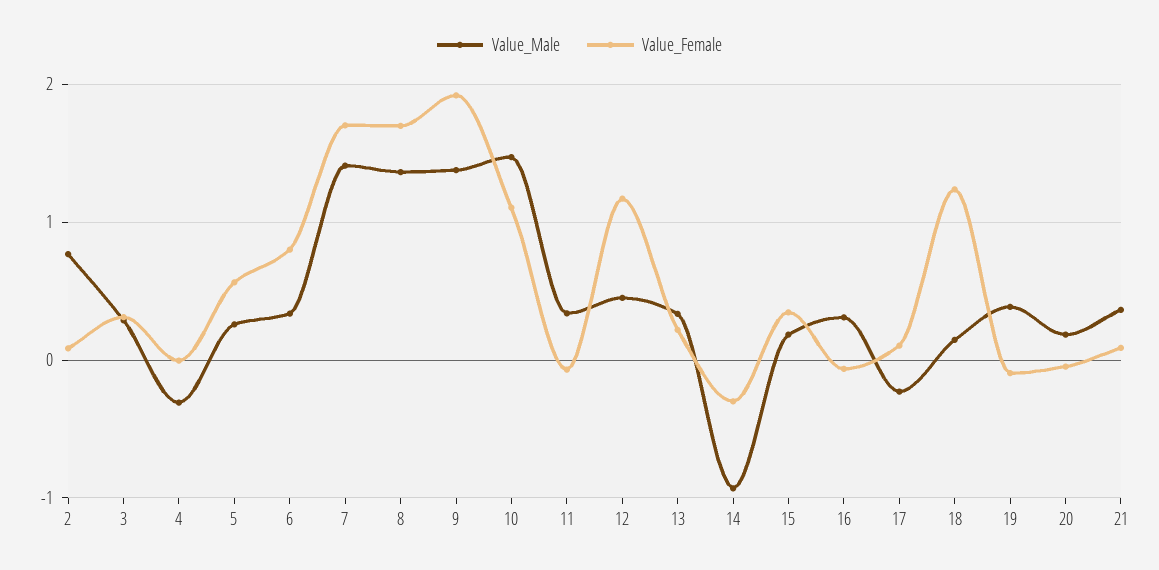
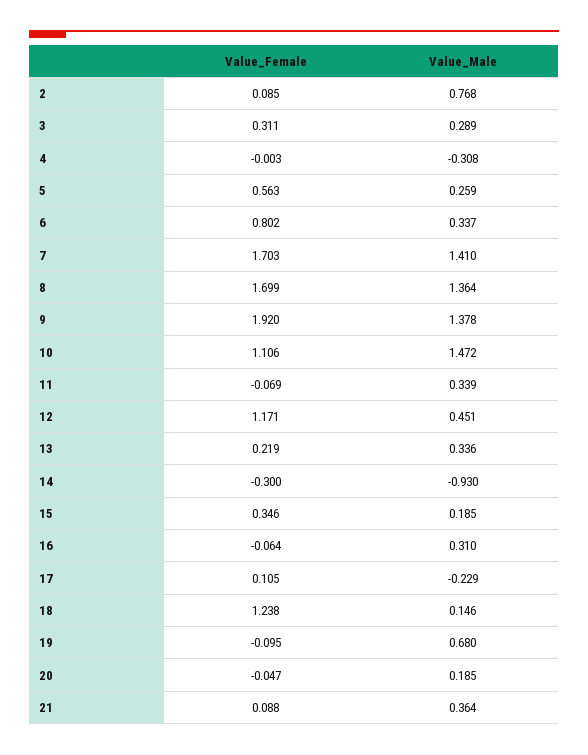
  {
    "Value_Male": {
      "2": 0.768,
      "3": 0.289,
      "4": -0.308,
      "5": 0.259,
      "6": 0.337,
      "7": 1.41,
      "8": 1.364,
      "9": 1.378,
      "10": 1.472,
      "11": 0.339,
      "12": 0.451,
      "13": 0.336,
      "14": -0.93,
      "15": 0.185,
      "16": 0.31,
      "17": -0.229,
      "18": 0.146,
-     "19": 0.4,
+     "19": 0.68,
      "20": 0.185,
      "21": 0.364
    },
    "Value_Female": {
      "2": 0.085,
      "3": 0.311,
      "4": -0.003,
      "5": 0.563,
      "6": 0.802,
      "7": 1.703,
      "8": 1.699,
      "9": 1.92,
      "10": 1.106,
      "11": -0.069,
      "12": 1.171,
      "13": 0.219,
      "14": -0.3,
      "15": 0.346,
      "16": -0.064,
      "17": 0.105,
      "18": 1.238,
      "19": -0.095,
      "20": -0.047,
      "21": 0.088
    }
  }

